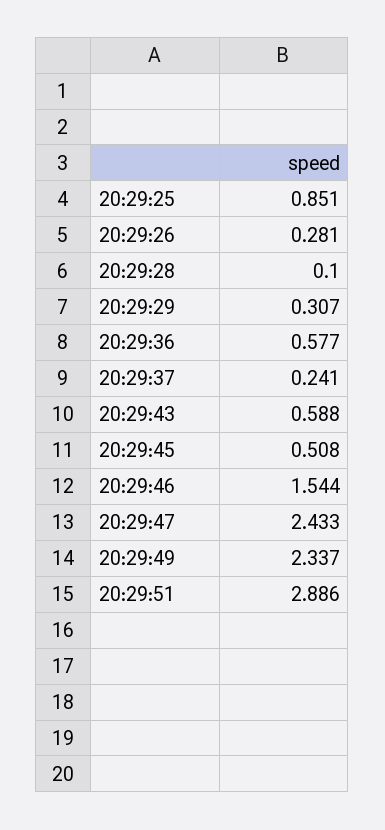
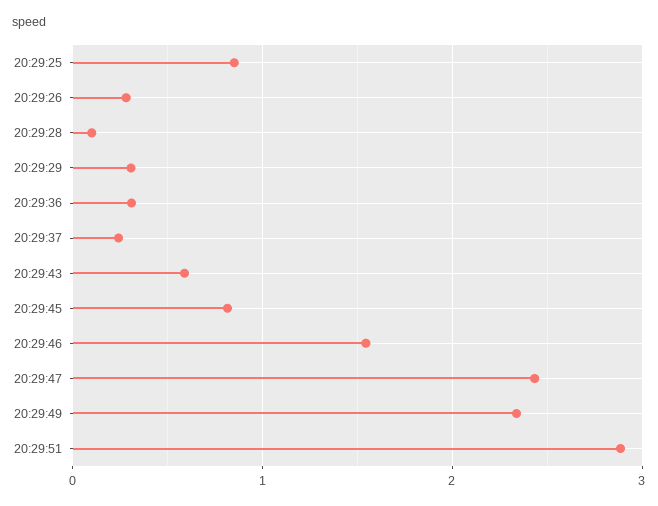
  {
    "20:29:25": 0.851,
    "20:29:26": 0.281,
    "20:29:28": 0.1,
    "20:29:29": 0.307,
-   "20:29:36": 0.577,
+   "20:29:36": 0.3,
    "20:29:37": 0.241,
    "20:29:43": 0.588,
-   "20:29:45": 0.508,
+   "20:29:45": 0.8,
    "20:29:46": 1.544,
    "20:29:47": 2.433,
    "20:29:49": 2.337,
    "20:29:51": 2.886
  }

